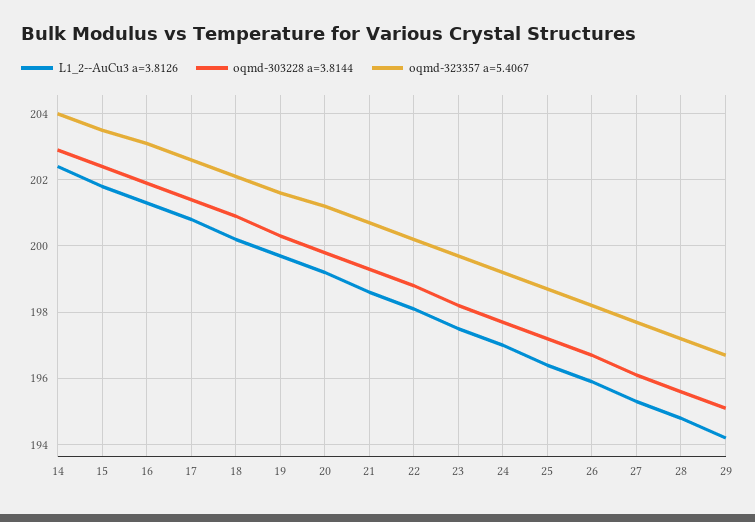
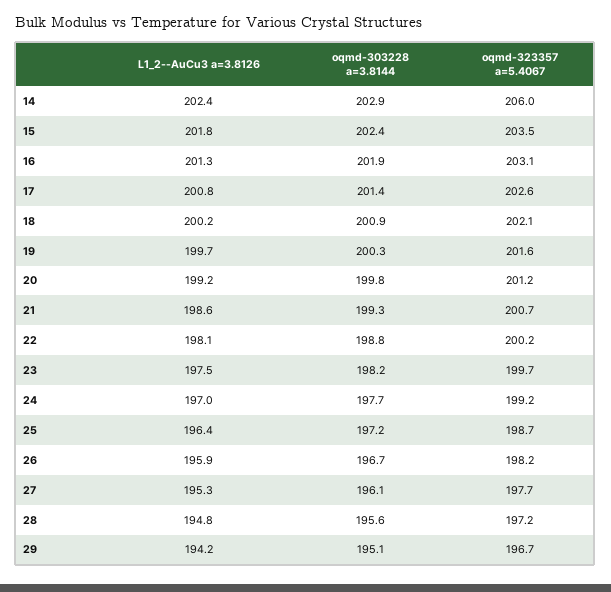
  {
    "L1_2--AuCu3 a=3.8126": {
      "14": 202.4,
      "15": 201.8,
      "16": 201.3,
      "17": 200.8,
      "18": 200.2,
      "19": 199.7,
      "20": 199.2,
      "21": 198.6,
      "22": 198.1,
      "23": 197.5,
      "24": 197,
      "25": 196.4,
      "26": 195.9,
      "27": 195.3,
      "28": 194.8,
      "29": 194.2
    },
    "oqmd-303228 a=3.8144": {
      "14": 202.9,
      "15": 202.4,
      "16": 201.9,
      "17": 201.4,
      "18": 200.9,
      "19": 200.3,
      "20": 199.8,
      "21": 199.3,
      "22": 198.8,
      "23": 198.2,
      "24": 197.7,
      "25": 197.2,
      "26": 196.7,
      "27": 196.1,
      "28": 195.6,
      "29": 195.1
    },
    "oqmd-323357 a=5.4067": {
-     "14": 204,
+     "14": 206,
      "15": 203.5,
      "16": 203.1,
      "17": 202.6,
      "18": 202.1,
      "19": 201.6,
      "20": 201.2,
      "21": 200.7,
      "22": 200.2,
      "23": 199.7,
      "24": 199.2,
      "25": 198.7,
      "26": 198.2,
      "27": 197.7,
      "28": 197.2,
      "29": 196.7
    }
  }

